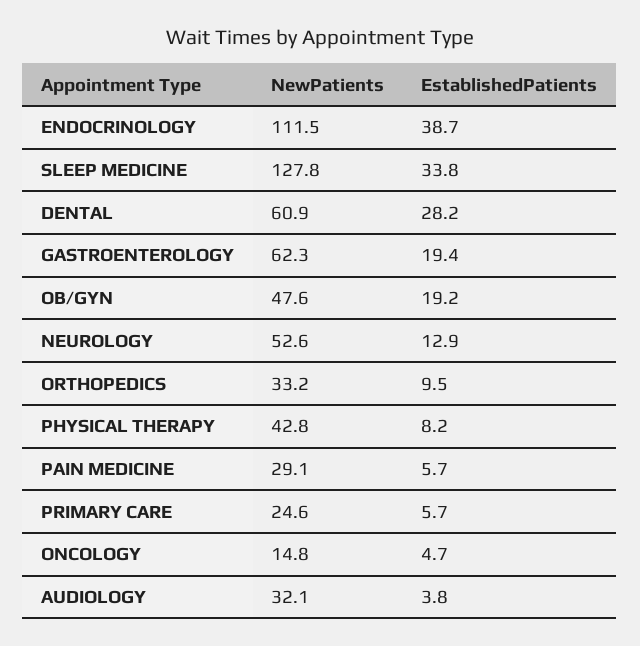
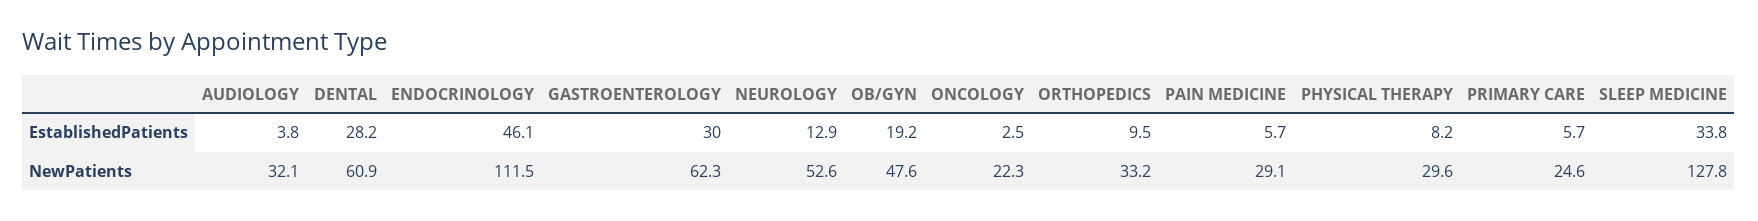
  {
    "NewPatients": {
      "ENDOCRINOLOGY": 111.5,
      "SLEEP MEDICINE": 127.8,
      "DENTAL": 60.9,
      "GASTROENTEROLOGY": 62.3,
      "OB/GYN": 47.6,
      "NEUROLOGY": 52.6,
      "ORTHOPEDICS": 33.2,
-     "PHYSICAL THERAPY": 42.8,
+     "PHYSICAL THERAPY": 29.6,
      "PAIN MEDICINE": 29.1,
      "PRIMARY CARE": 24.6,
-     "ONCOLOGY": 14.8,
+     "ONCOLOGY": 22.3,
      "AUDIOLOGY": 32.1
    },
    "EstablishedPatients": {
-     "ENDOCRINOLOGY": 38.7,
+     "ENDOCRINOLOGY": 46.1,
      "SLEEP MEDICINE": 33.8,
      "DENTAL": 28.2,
-     "GASTROENTEROLOGY": 19.4,
+     "GASTROENTEROLOGY": 30,
      "OB/GYN": 19.2,
      "NEUROLOGY": 12.9,
      "ORTHOPEDICS": 9.5,
      "PHYSICAL THERAPY": 8.2,
      "PAIN MEDICINE": 5.7,
      "PRIMARY CARE": 5.7,
-     "ONCOLOGY": 4.7,
+     "ONCOLOGY": 2.5,
      "AUDIOLOGY": 3.8
    }
  }

